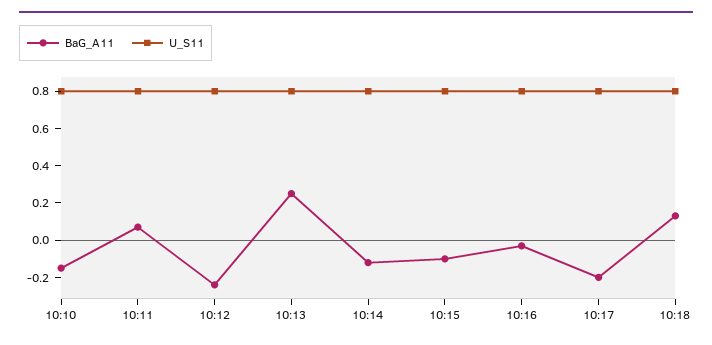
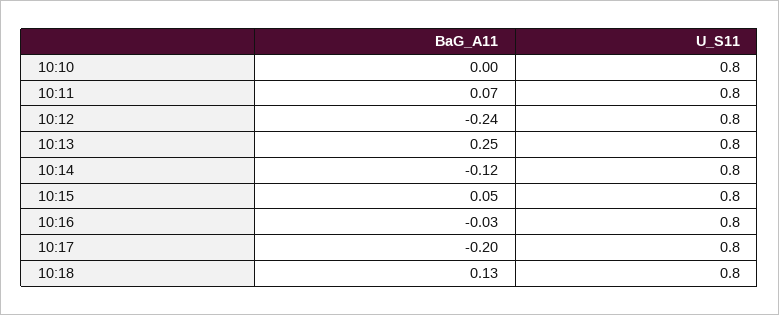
  {
    "BaG_A11": {
-     "10:10": -0.15,
+     "10:10": 0,
      "10:11": 0.07,
      "10:12": -0.24,
      "10:13": 0.25,
      "10:14": -0.12,
-     "10:15": -0.1,
+     "10:15": 0.05,
      "10:16": -0.03,
      "10:17": -0.2,
      "10:18": 0.13
    },
    "U_S11": {
      "10:10": 0.8,
      "10:11": 0.8,
      "10:12": 0.8,
      "10:13": 0.8,
      "10:14": 0.8,
      "10:15": 0.8,
      "10:16": 0.8,
      "10:17": 0.8,
      "10:18": 0.8
    }
  }

